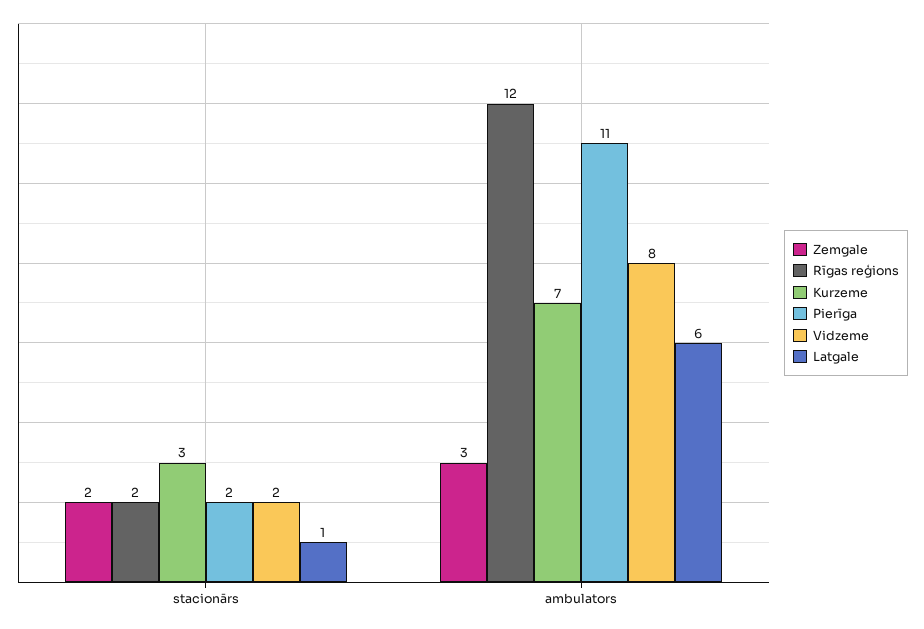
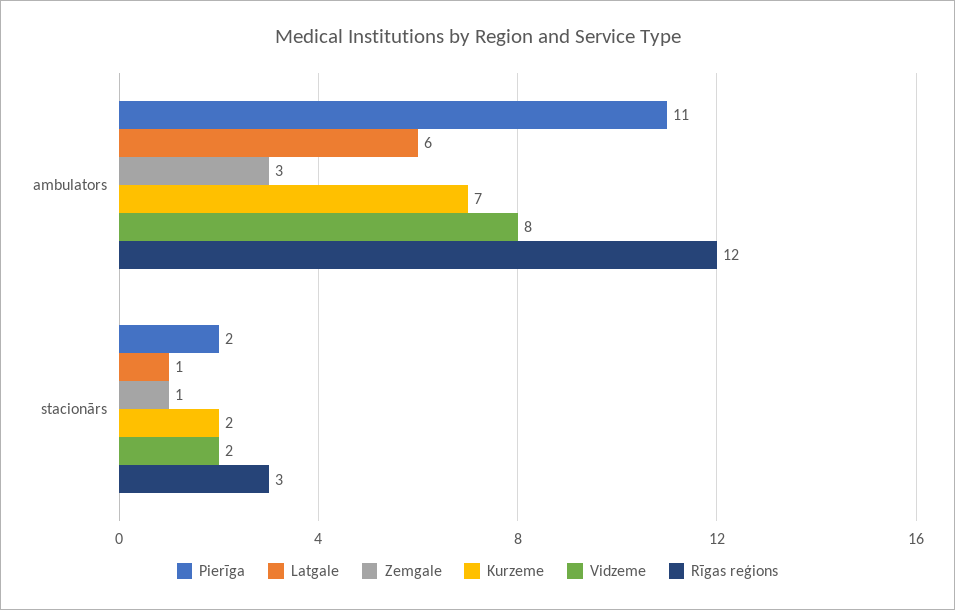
  {
    "Zemgale": {
-     "stacionārs": 2,
+     "stacionārs": 1,
      "ambulators": 3
    },
    "Rīgas reģions": {
-     "stacionārs": 2,
+     "stacionārs": 3,
      "ambulators": 12
    },
    "Kurzeme": {
-     "stacionārs": 3,
+     "stacionārs": 2,
      "ambulators": 7
    },
    "Pierīga": {
      "stacionārs": 2,
      "ambulators": 11
    },
    "Vidzeme": {
      "stacionārs": 2,
      "ambulators": 8
    },
    "Latgale": {
      "stacionārs": 1,
      "ambulators": 6
    }
  }

